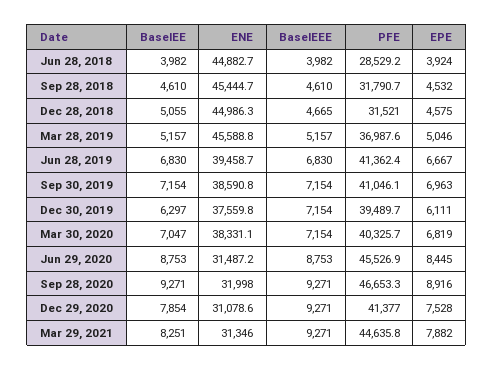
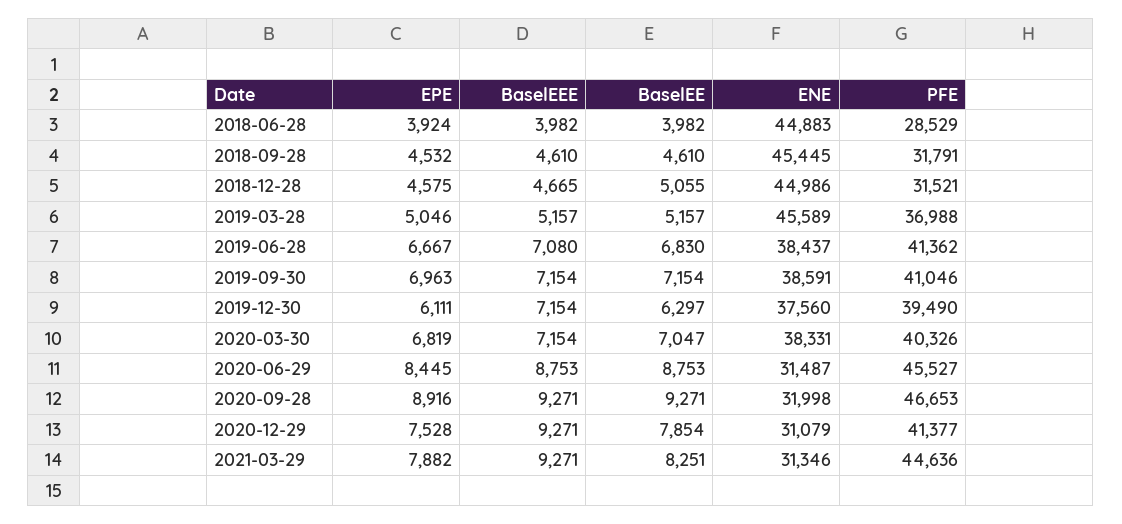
  {
    "BaselEE": {
      "Jun 28, 2018": 3982,
      "Sep 28, 2018": 4610,
      "Dec 28, 2018": 5055,
      "Mar 28, 2019": 5157,
      "Jun 28, 2019": 6830,
      "Sep 30, 2019": 7154,
      "Dec 30, 2019": 6297,
      "Mar 30, 2020": 7047,
      "Jun 29, 2020": 8753,
      "Sep 28, 2020": 9271,
      "Dec 29, 2020": 7854,
      "Mar 29, 2021": 8251
    },
    "ENE": {
      "Jun 28, 2018": 44882.7,
      "Sep 28, 2018": 45444.7,
      "Dec 28, 2018": 44986.3,
      "Mar 28, 2019": 45588.8,
-     "Jun 28, 2019": 39458.7,
+     "Jun 28, 2019": 38437,
      "Sep 30, 2019": 38590.8,
      "Dec 30, 2019": 37559.8,
      "Mar 30, 2020": 38331.1,
      "Jun 29, 2020": 31487.2,
      "Sep 28, 2020": 31998,
      "Dec 29, 2020": 31078.6,
      "Mar 29, 2021": 31346
    },
    "BaselEEE": {
      "Jun 28, 2018": 3982,
      "Sep 28, 2018": 4610,
      "Dec 28, 2018": 4665,
      "Mar 28, 2019": 5157,
-     "Jun 28, 2019": 6830,
+     "Jun 28, 2019": 7080,
      "Sep 30, 2019": 7154,
      "Dec 30, 2019": 7154,
      "Mar 30, 2020": 7154,
      "Jun 29, 2020": 8753,
      "Sep 28, 2020": 9271,
      "Dec 29, 2020": 9271,
      "Mar 29, 2021": 9271
    },
    "PFE": {
      "Jun 28, 2018": 28529.2,
      "Sep 28, 2018": 31790.7,
      "Dec 28, 2018": 31521,
      "Mar 28, 2019": 36987.6,
      "Jun 28, 2019": 41362.4,
      "Sep 30, 2019": 41046.1,
      "Dec 30, 2019": 39489.7,
      "Mar 30, 2020": 40325.7,
      "Jun 29, 2020": 45526.9,
      "Sep 28, 2020": 46653.3,
      "Dec 29, 2020": 41377,
      "Mar 29, 2021": 44635.8
    },
    "EPE": {
      "Jun 28, 2018": 3924,
      "Sep 28, 2018": 4532,
      "Dec 28, 2018": 4575,
      "Mar 28, 2019": 5046,
      "Jun 28, 2019": 6667,
      "Sep 30, 2019": 6963,
      "Dec 30, 2019": 6111,
      "Mar 30, 2020": 6819,
      "Jun 29, 2020": 8445,
      "Sep 28, 2020": 8916,
      "Dec 29, 2020": 7528,
      "Mar 29, 2021": 7882
    }
  }

